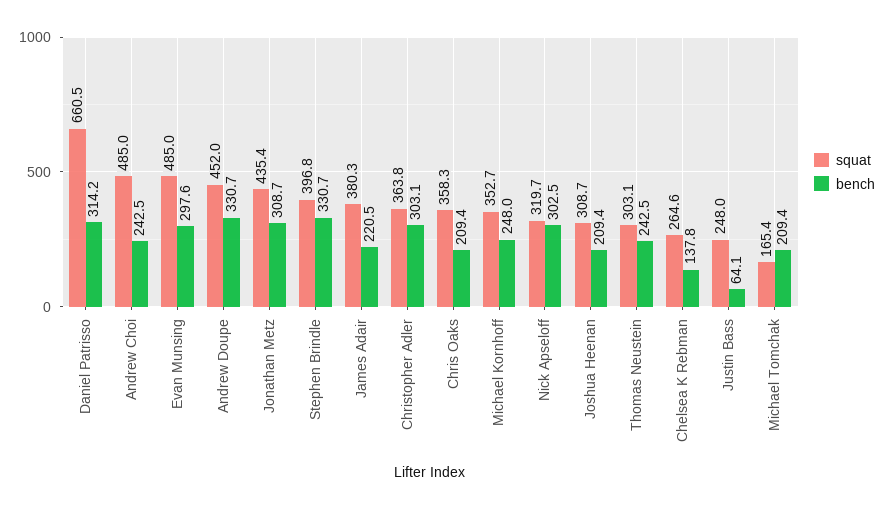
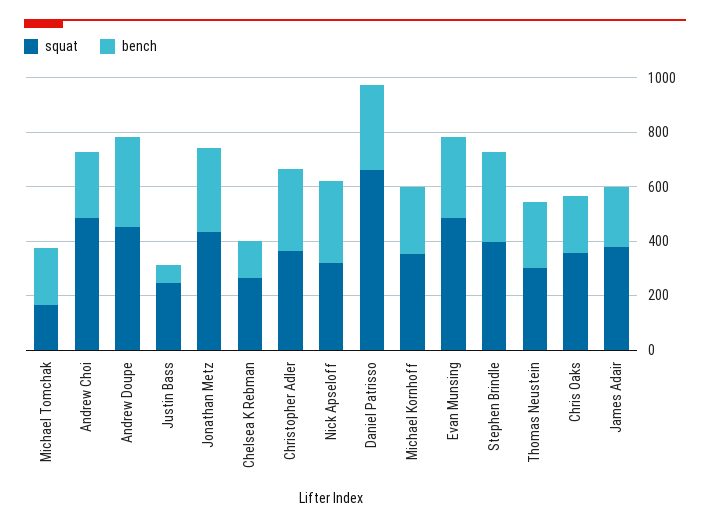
  {
    "squat": {
      "Daniel Patrisso": 660.5,
      "Andrew Choi": 485,
      "Evan Munsing": 485,
      "Andrew Doupe": 452,
      "Jonathan Metz": 435.4,
      "Stephen Brindle": 396.8,
      "James Adair": 380.3,
      "Christopher Adler": 363.8,
      "Chris Oaks": 358.3,
      "Michael Kornhoff": 352.7,
      "Nick Apseloff": 319.7,
-     "Joshua Heenan": 308.7,
      "Thomas Neustein": 303.1,
      "Chelsea K Rebman": 264.6,
      "Justin Bass": 248,
      "Michael Tomchak": 165.4
    },
    "bench": {
      "Daniel Patrisso": 314.2,
      "Andrew Choi": 242.5,
      "Evan Munsing": 297.6,
      "Andrew Doupe": 330.7,
      "Jonathan Metz": 308.7,
      "Stephen Brindle": 330.7,
      "James Adair": 220.5,
      "Christopher Adler": 303.1,
      "Chris Oaks": 209.4,
      "Michael Kornhoff": 248,
      "Nick Apseloff": 302.5,
-     "Joshua Heenan": 209.4,
      "Thomas Neustein": 242.5,
      "Chelsea K Rebman": 137.8,
      "Justin Bass": 64.1,
      "Michael Tomchak": 209.4
    }
  }

